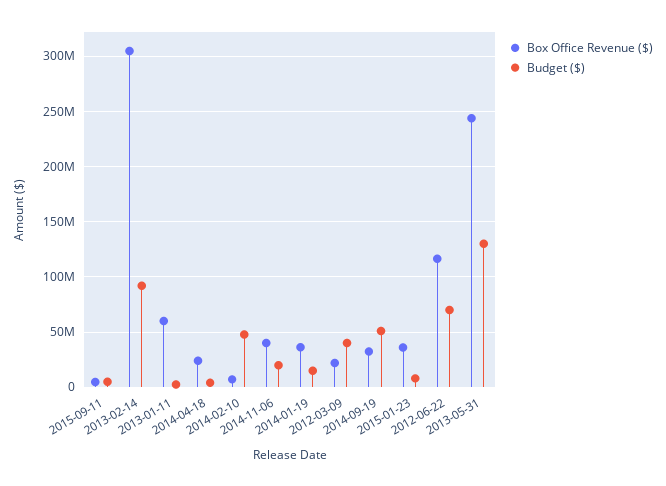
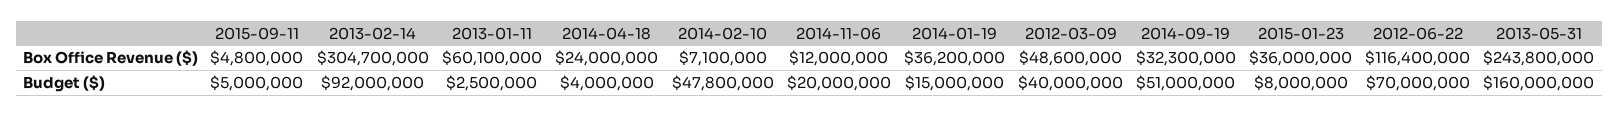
  {
    "Box Office Revenue ($)": {
      "2015-09-11": 4800000,
      "2013-02-14": 304700000,
      "2013-01-11": 60100000,
      "2014-04-18": 24000000,
      "2014-02-10": 7100000,
-     "2014-11-06": 40000000,
+     "2014-11-06": 12000000,
      "2014-01-19": 36200000,
-     "2012-03-09": 20000000,
+     "2012-03-09": 48600000,
      "2014-09-19": 32300000,
      "2015-01-23": 36000000,
      "2012-06-22": 116400000,
      "2013-05-31": 243800000
    },
    "Budget ($)": {
      "2015-09-11": 5000000,
      "2013-02-14": 92000000,
      "2013-01-11": 2500000,
      "2014-04-18": 4000000,
      "2014-02-10": 47800000,
      "2014-11-06": 20000000,
      "2014-01-19": 15000000,
      "2012-03-09": 40000000,
      "2014-09-19": 51000000,
      "2015-01-23": 8000000,
      "2012-06-22": 70000000,
-     "2013-05-31": 130000000
+     "2013-05-31": 160000000
    }
  }

